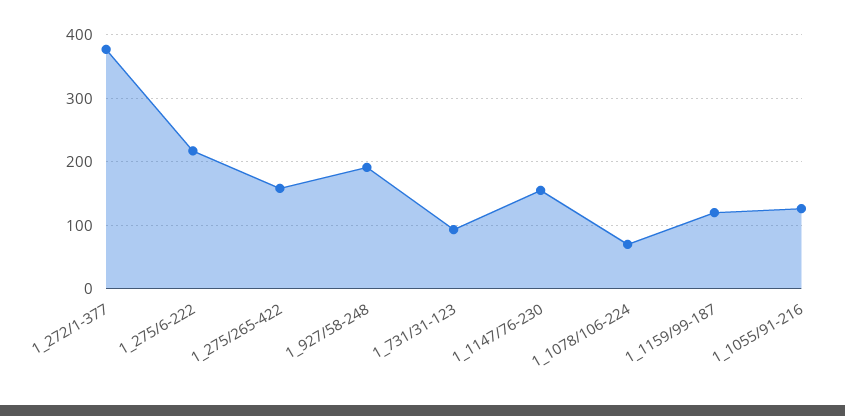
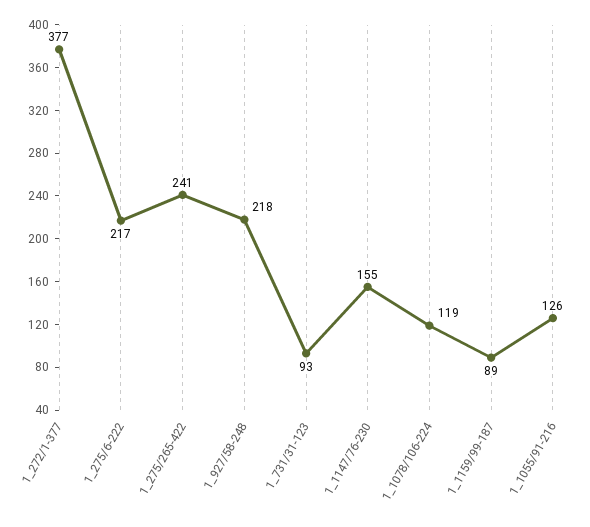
  {
    "1_272/1-377": 377,
    "1_275/6-222": 217,
-   "1_275/265-422": 160,
+   "1_275/265-422": 241,
-   "1_927/58-248": 190,
+   "1_927/58-248": 218,
    "1_731/31-123": 93,
    "1_1147/76-230": 155,
-   "1_1078/106-224": 70,
+   "1_1078/106-224": 119,
-   "1_1159/99-187": 120,
+   "1_1159/99-187": 89,
    "1_1055/91-216": 126
  }

